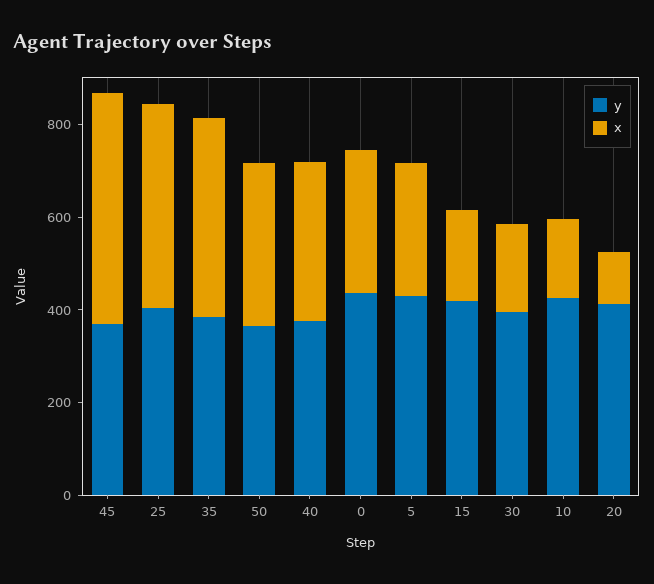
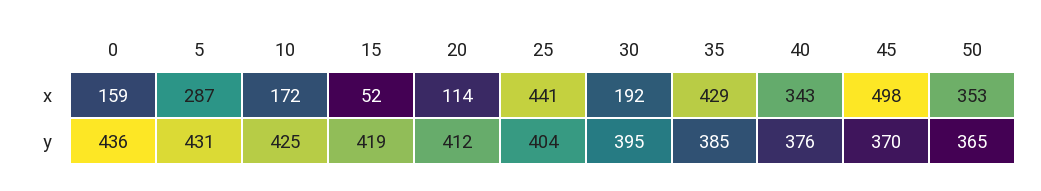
  {
    "y": {
      "45": 370,
      "25": 404,
      "35": 385,
      "50": 365,
      "40": 376,
      "0": 436,
      "5": 431,
      "15": 419,
      "30": 395,
      "10": 425,
      "20": 412
    },
    "x": {
      "45": 498,
      "25": 441,
      "35": 429,
      "50": 353,
      "40": 343,
-     "0": 300,
+     "0": 159,
      "5": 287,
-     "15": 200,
+     "15": 52,
      "30": 192,
      "10": 172,
      "20": 114
    }
  }

